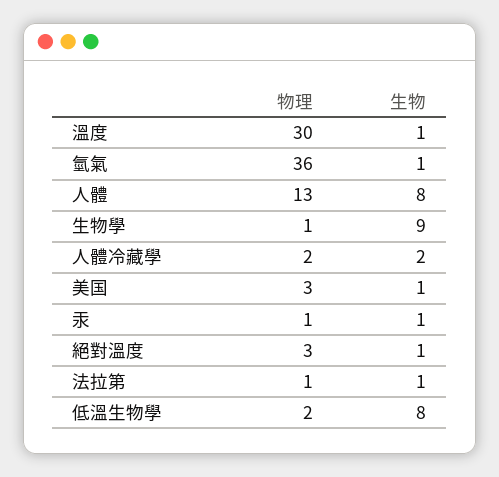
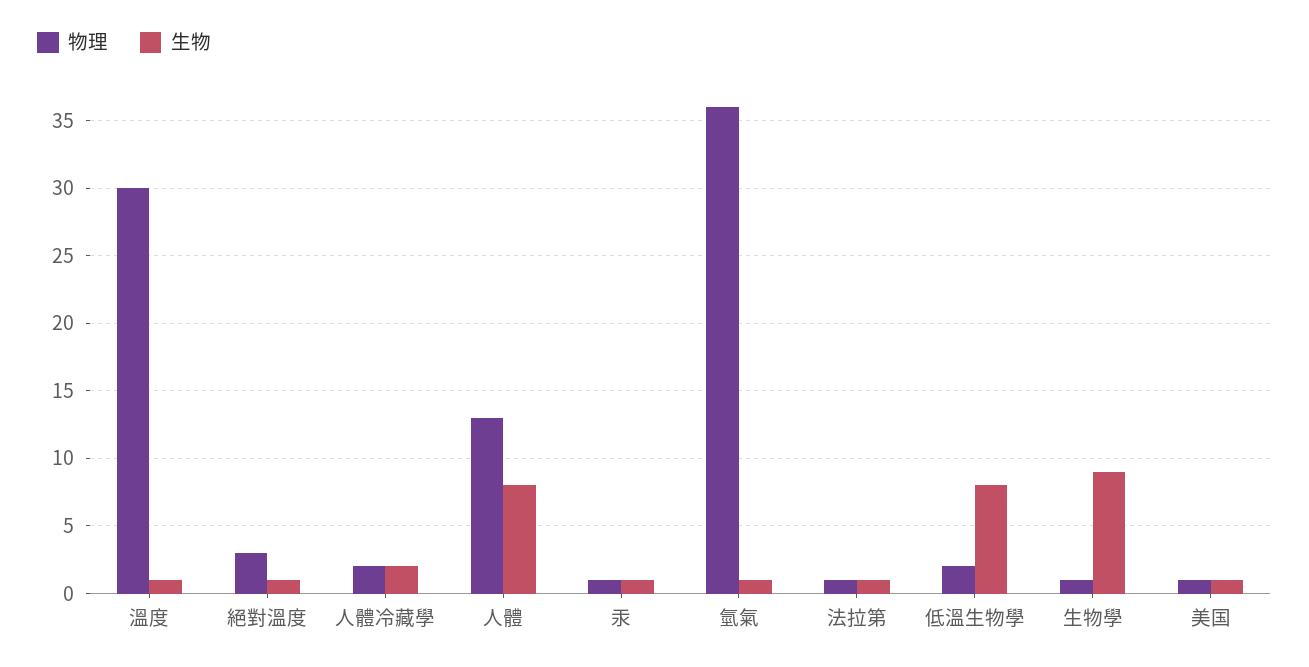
  {
    "物理": {
      "溫度": 30,
      "氫氣": 36,
      "人體": 13,
      "生物學": 1,
      "人體冷藏學": 2,
-     "美国": 3,
+     "美国": 1,
      "汞": 1,
      "絕對溫度": 3,
      "法拉第": 1,
      "低溫生物學": 2
    },
    "生物": {
      "溫度": 1,
      "氫氣": 1,
      "人體": 8,
      "生物學": 9,
      "人體冷藏學": 2,
      "美国": 1,
      "汞": 1,
      "絕對溫度": 1,
      "法拉第": 1,
      "低溫生物學": 8
    }
  }

